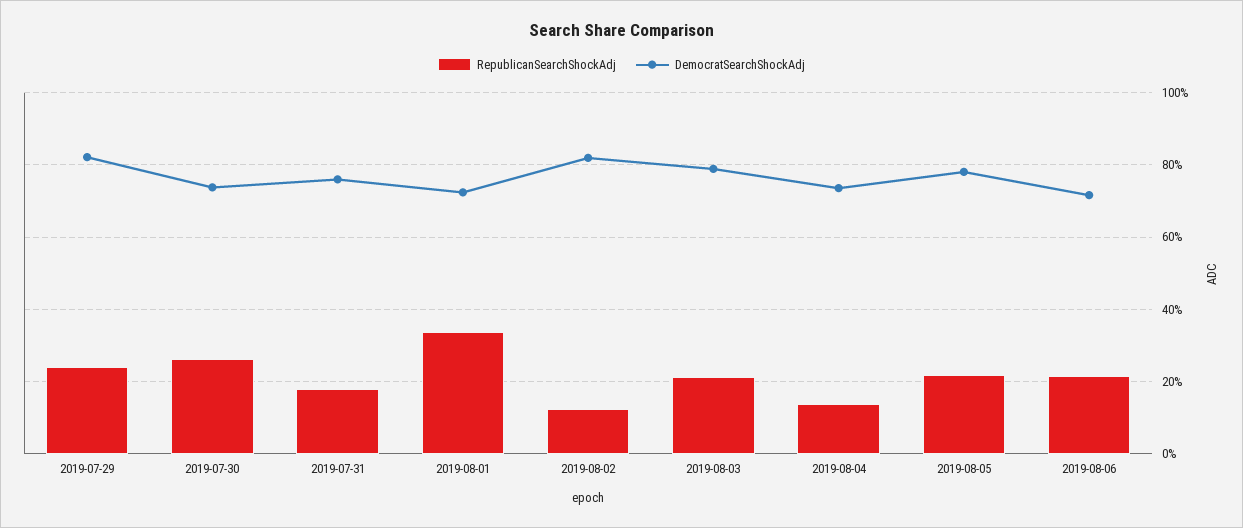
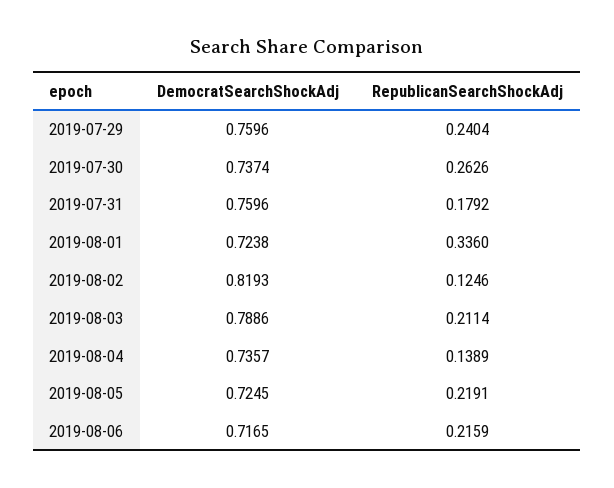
  {
    "RepublicanSearchShockAdj": {
      "2019-07-29": 0.2404,
      "2019-07-30": 0.2626,
      "2019-07-31": 0.1792,
      "2019-08-01": 0.336,
      "2019-08-02": 0.1246,
      "2019-08-03": 0.2114,
      "2019-08-04": 0.1389,
      "2019-08-05": 0.2191,
      "2019-08-06": 0.2159
    },
    "DemocratSearchShockAdj": {
-     "2019-07-29": 0.82,
+     "2019-07-29": 0.7596,
      "2019-07-30": 0.7374,
      "2019-07-31": 0.7596,
      "2019-08-01": 0.7238,
      "2019-08-02": 0.8193,
      "2019-08-03": 0.7886,
      "2019-08-04": 0.7357,
-     "2019-08-05": 0.78,
+     "2019-08-05": 0.7245,
      "2019-08-06": 0.7165
    }
  }

